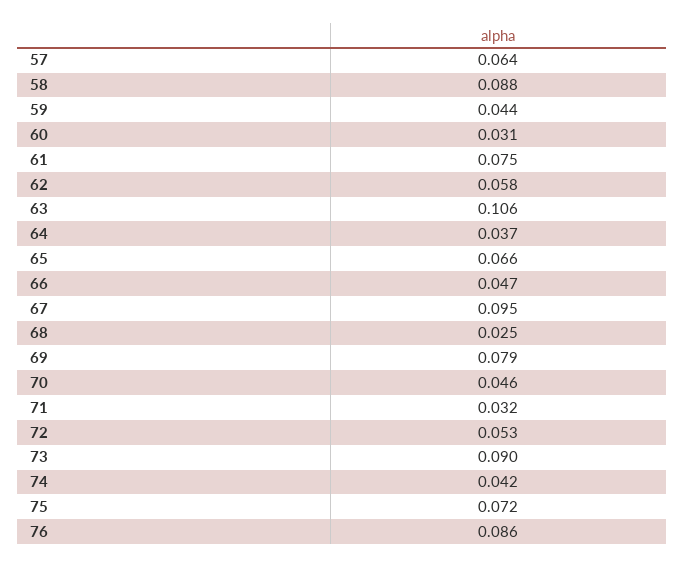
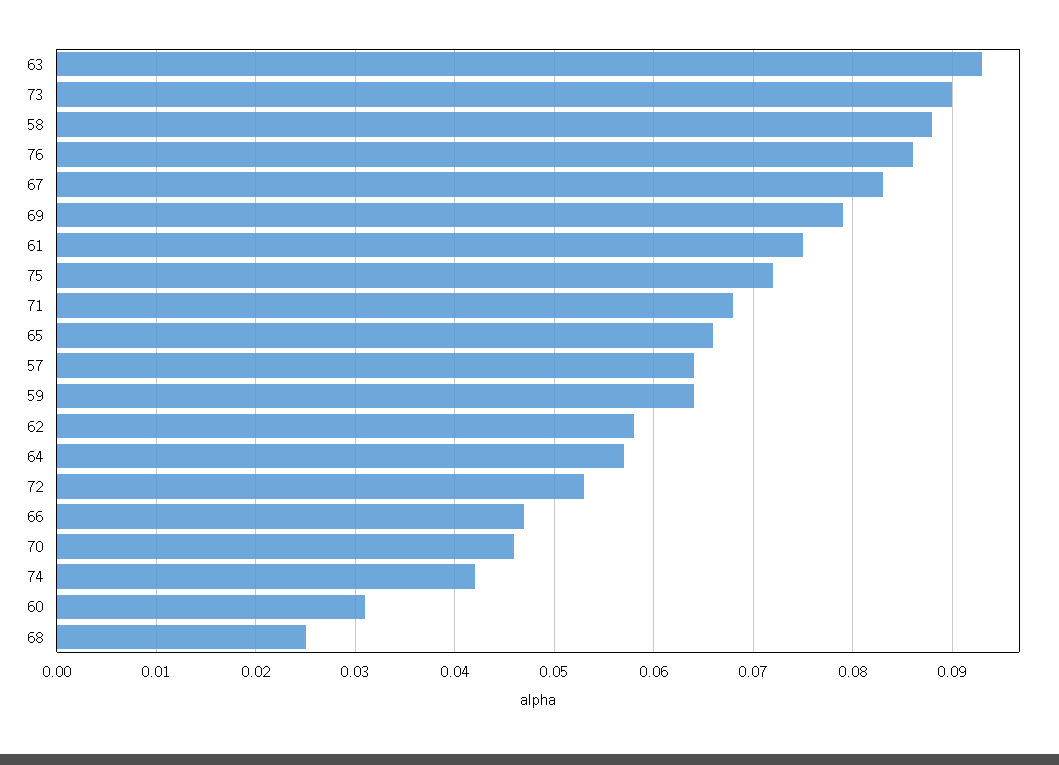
  {
    "57": 0.064,
    "58": 0.088,
-   "59": 0.044,
+   "59": 0.064,
    "60": 0.031,
    "61": 0.075,
    "62": 0.058,
-   "63": 0.106,
+   "63": 0.093,
-   "64": 0.037,
+   "64": 0.057,
    "65": 0.066,
    "66": 0.047,
-   "67": 0.095,
+   "67": 0.083,
    "68": 0.025,
    "69": 0.079,
    "70": 0.046,
-   "71": 0.032,
+   "71": 0.068,
    "72": 0.053,
    "73": 0.09,
    "74": 0.042,
    "75": 0.072,
    "76": 0.086
  }

